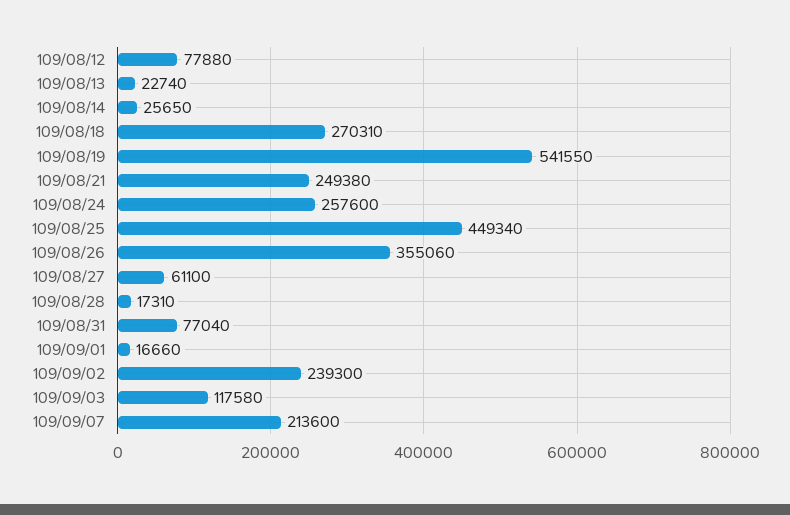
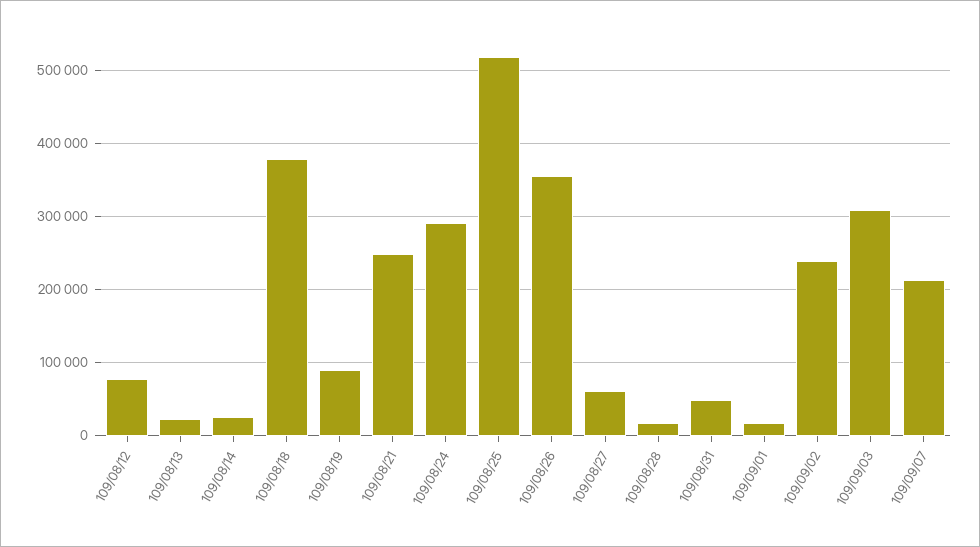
  {
    "109/08/12": 77880,
    "109/08/13": 22740,
    "109/08/14": 25650,
-   "109/08/18": 270310,
+   "109/08/18": 380000,
-   "109/08/19": 541550,
+   "109/08/19": 90000,
    "109/08/21": 249380,
-   "109/08/24": 257600,
+   "109/08/24": 290000,
-   "109/08/25": 449340,
+   "109/08/25": 520000,
    "109/08/26": 355060,
    "109/08/27": 61100,
    "109/08/28": 17310,
-   "109/08/31": 77040,
+   "109/08/31": 50000,
    "109/09/01": 16660,
    "109/09/02": 239300,
-   "109/09/03": 117580,
+   "109/09/03": 310000,
    "109/09/07": 213600
  }

